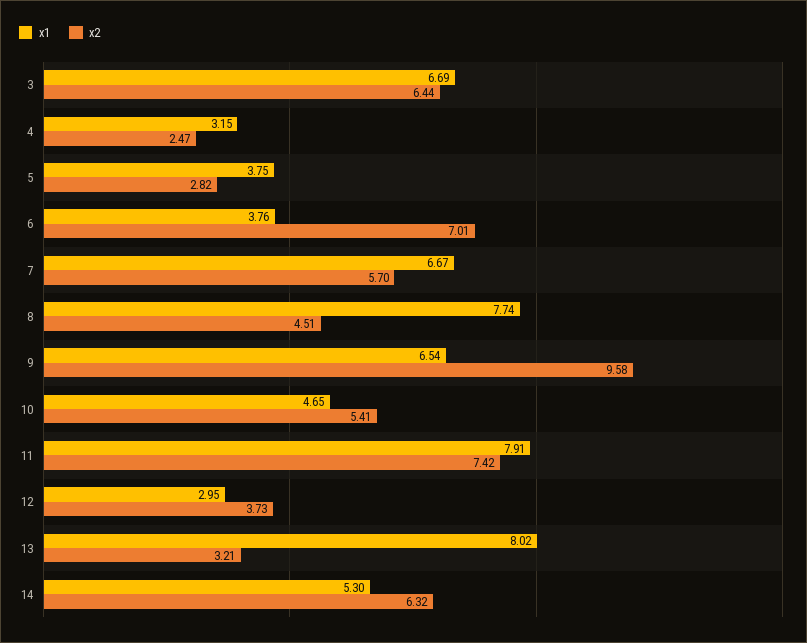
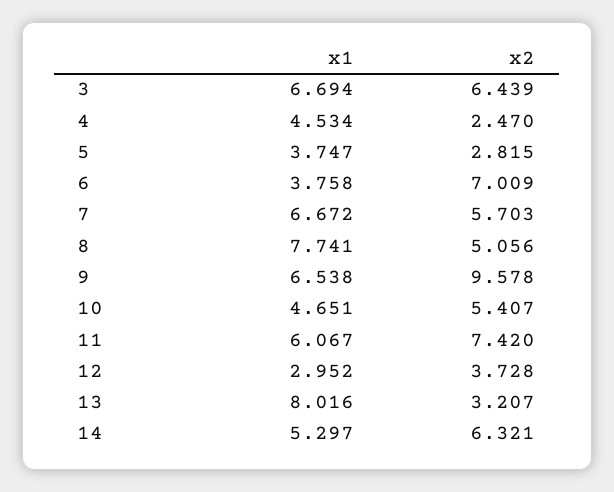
  {
    "x1": {
      "3": 6.694,
-     "4": 3.15,
+     "4": 4.534,
      "5": 3.747,
      "6": 3.758,
      "7": 6.672,
      "8": 7.741,
      "9": 6.538,
      "10": 4.651,
-     "11": 7.91,
+     "11": 6.067,
      "12": 2.952,
      "13": 8.016,
      "14": 5.297
    },
    "x2": {
      "3": 6.439,
      "4": 2.47,
      "5": 2.815,
      "6": 7.009,
      "7": 5.703,
-     "8": 4.51,
+     "8": 5.056,
      "9": 9.578,
      "10": 5.407,
      "11": 7.42,
      "12": 3.728,
      "13": 3.207,
      "14": 6.321
    }
  }

